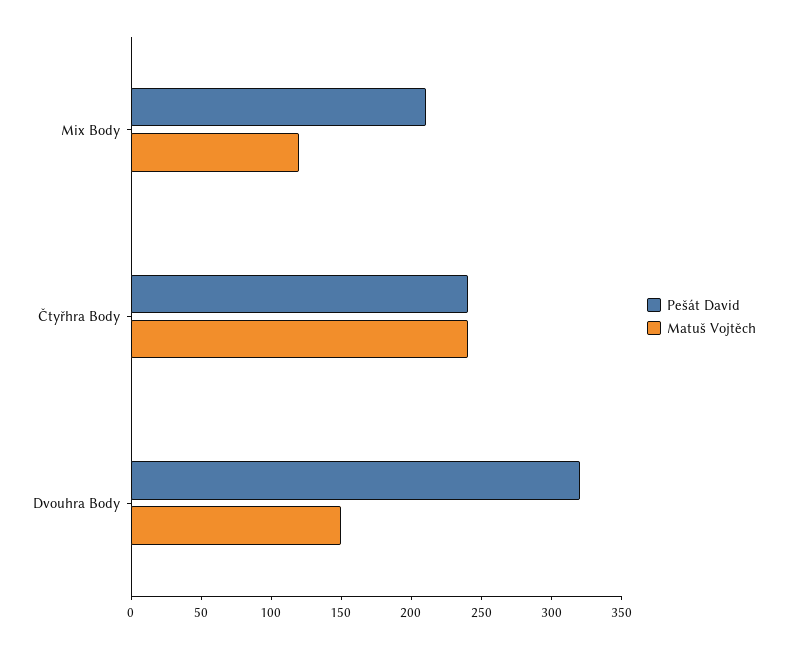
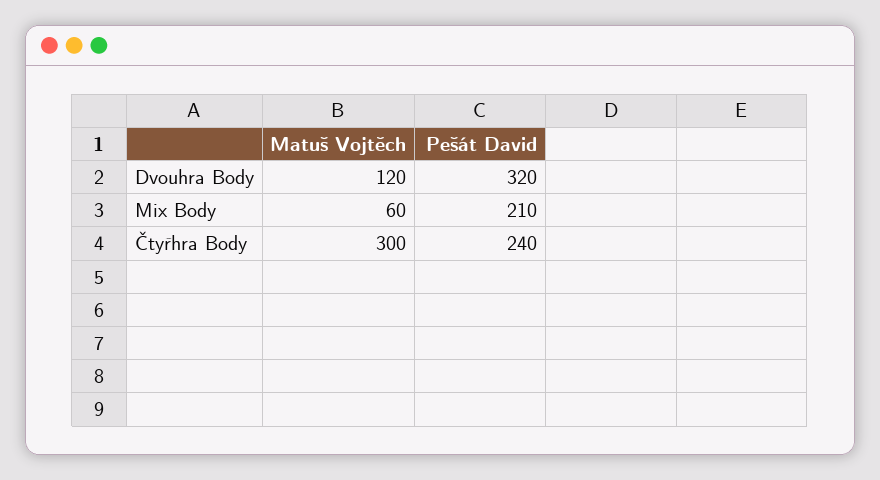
  {
    "Pešát David": {
      "Mix Body": 210,
      "Čtyřhra Body": 240,
      "Dvouhra Body": 320
    },
    "Matuš Vojtěch": {
-     "Mix Body": 120,
+     "Mix Body": 60,
-     "Čtyřhra Body": 240,
+     "Čtyřhra Body": 300,
-     "Dvouhra Body": 150
+     "Dvouhra Body": 120
    }
  }

